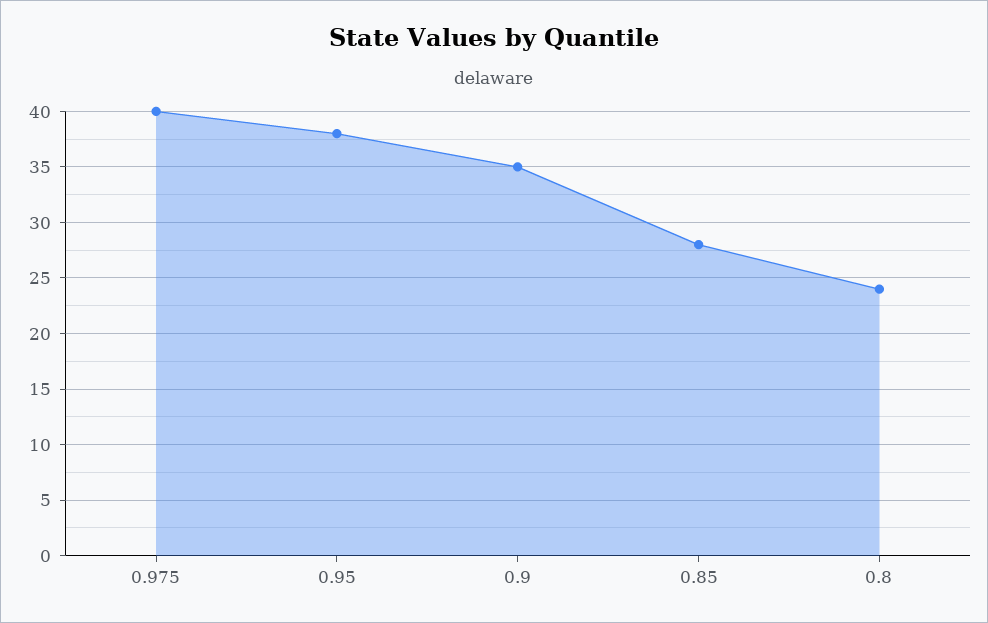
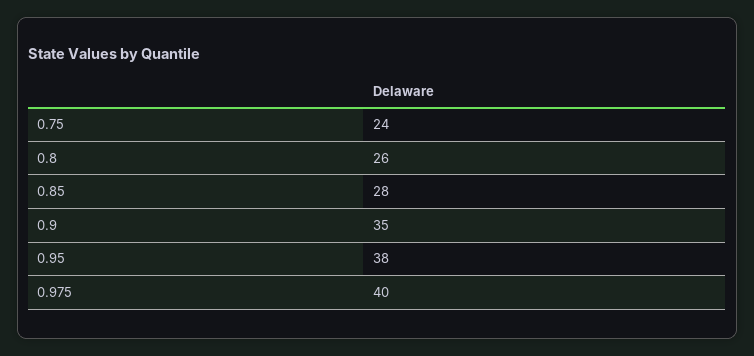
  {
    "0.975": 40,
    "0.95": 38,
    "0.9": 35,
    "0.85": 28,
-   "0.8": 24
+   "0.8": 26,
+   "0.75": 24
  }

